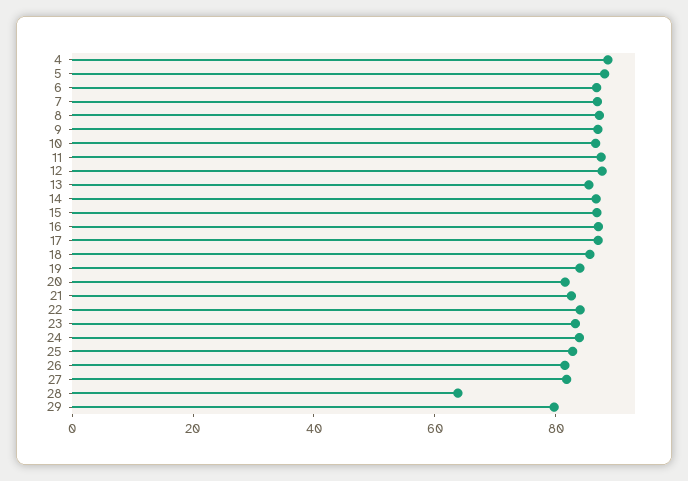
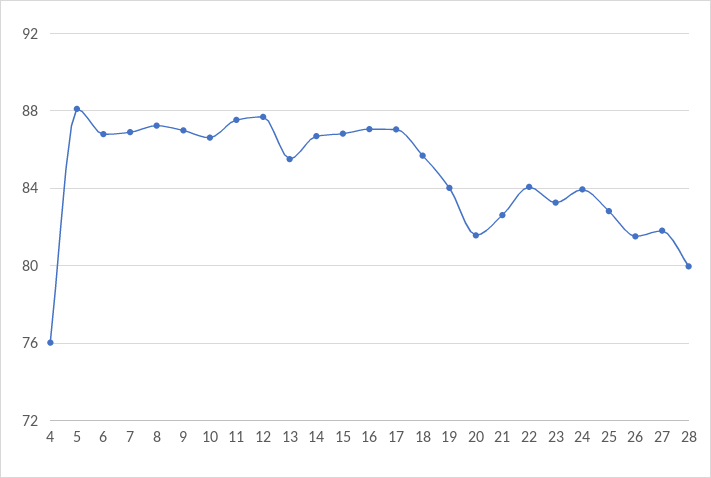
  {
-   "4": 90,
+   "4": 76,
    "5": 88,
    "6": 87,
    "7": 87,
    "8": 87,
    "9": 87,
    "10": 86.5,
    "11": 87.5,
    "12": 87.5,
    "13": 85.5,
    "14": 86.5,
    "15": 87,
    "16": 87,
    "17": 87,
    "18": 85.5,
    "19": 84,
    "20": 81.5,
    "21": 82.5,
    "22": 84,
    "23": 83.5,
    "24": 84,
    "25": 83,
    "26": 81.5,
    "27": 82,
-   "28": 65,
+   "28": 80
-   "29": 80
  }

